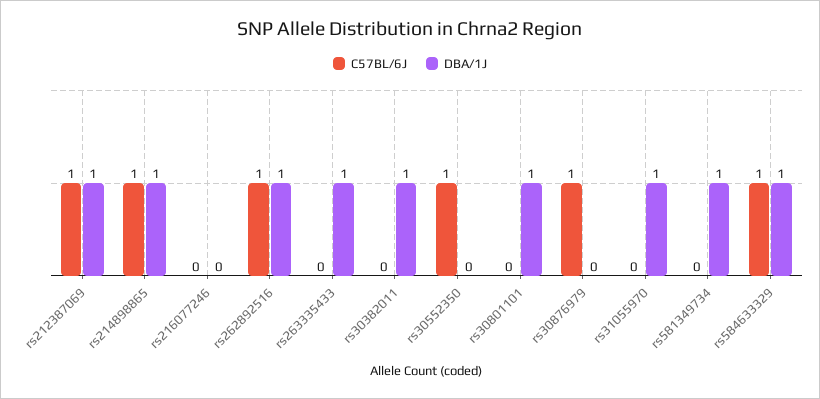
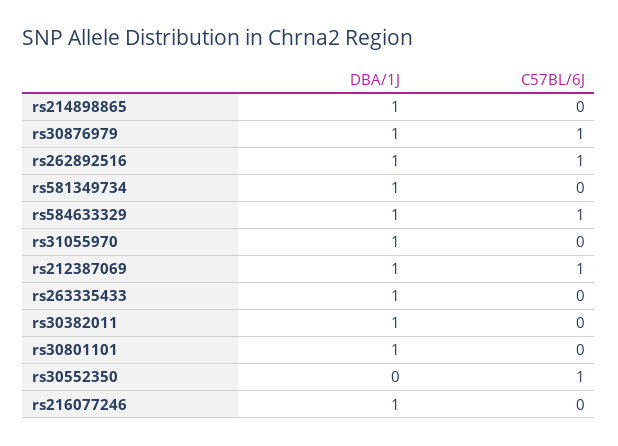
  {
    "C57BL/6J": {
      "rs212387069": 1,
-     "rs214898865": 1,
+     "rs214898865": 0,
      "rs216077246": 0,
      "rs262892516": 1,
      "rs263335433": 0,
      "rs30382011": 0,
      "rs30552350": 1,
      "rs30801101": 0,
      "rs30876979": 1,
      "rs31055970": 0,
      "rs581349734": 0,
      "rs584633329": 1
    },
    "DBA/1J": {
      "rs212387069": 1,
      "rs214898865": 1,
-     "rs216077246": 0,
+     "rs216077246": 1,
      "rs262892516": 1,
      "rs263335433": 1,
      "rs30382011": 1,
      "rs30552350": 0,
      "rs30801101": 1,
-     "rs30876979": 0,
+     "rs30876979": 1,
      "rs31055970": 1,
      "rs581349734": 1,
      "rs584633329": 1
    }
  }

